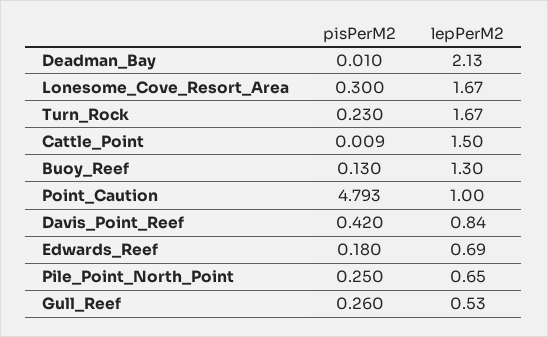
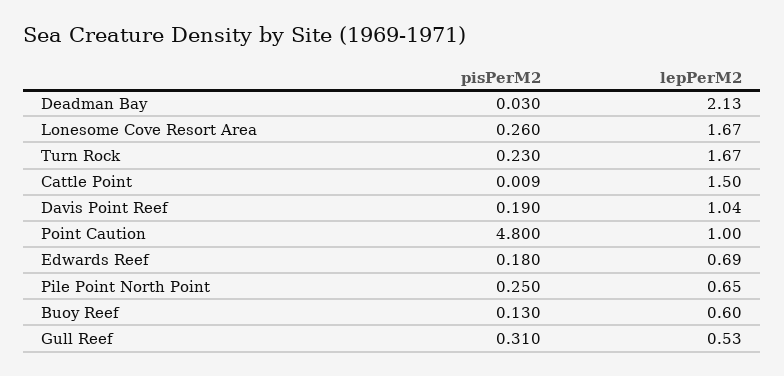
  {
    "pisPerM2": {
-     "Deadman_Bay": 0.01,
+     "Deadman_Bay": 0.03,
-     "Lonesome_Cove_Resort_Area": 0.3,
+     "Lonesome_Cove_Resort_Area": 0.26,
      "Turn_Rock": 0.23,
      "Cattle_Point": 0.009,
      "Buoy_Reef": 0.13,
-     "Point_Caution": 4.793,
+     "Point_Caution": 4.8,
-     "Davis_Point_Reef": 0.42,
+     "Davis_Point_Reef": 0.19,
      "Edwards_Reef": 0.18,
      "Pile_Point_North_Point": 0.25,
-     "Gull_Reef": 0.26
+     "Gull_Reef": 0.31
    },
    "lepPerM2": {
      "Deadman_Bay": 2.13,
      "Lonesome_Cove_Resort_Area": 1.67,
      "Turn_Rock": 1.67,
      "Cattle_Point": 1.5,
-     "Buoy_Reef": 1.3,
+     "Buoy_Reef": 0.6,
      "Point_Caution": 1,
-     "Davis_Point_Reef": 0.84,
+     "Davis_Point_Reef": 1.04,
      "Edwards_Reef": 0.69,
      "Pile_Point_North_Point": 0.65,
      "Gull_Reef": 0.53
    }
  }

